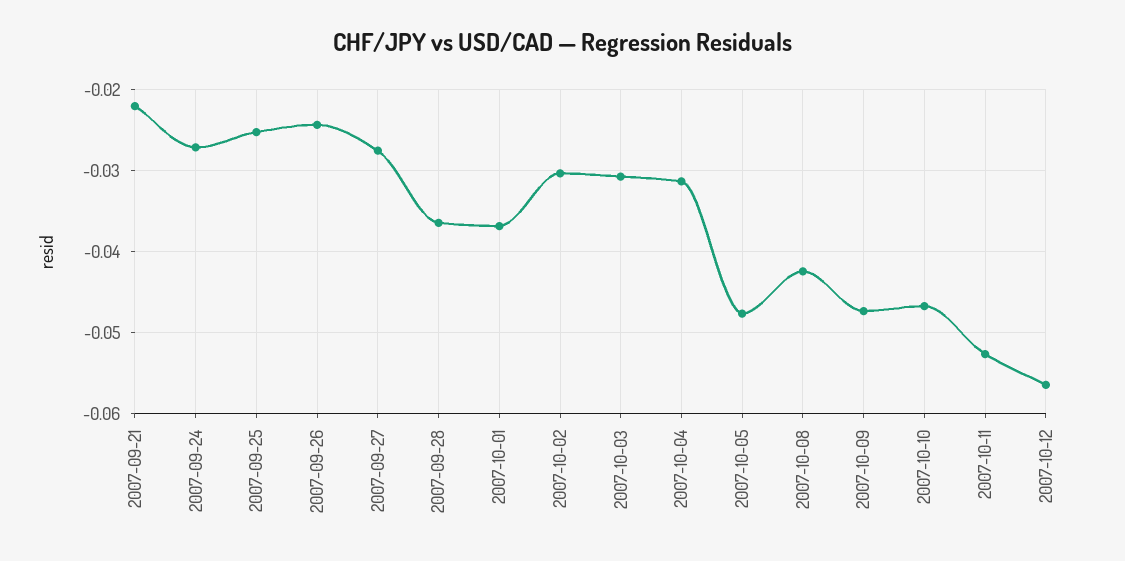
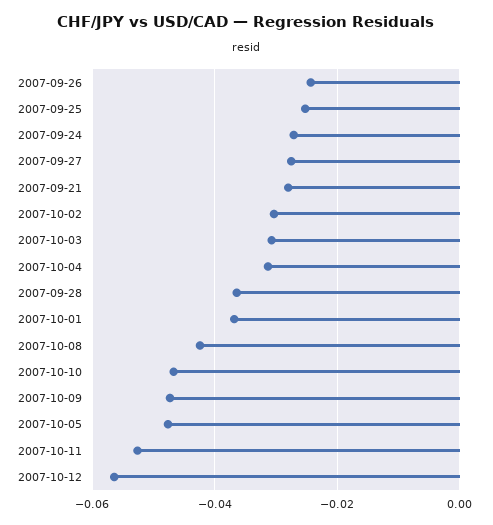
  {
-   "2007-09-21": -0.022,
+   "2007-09-21": -0.028,
    "2007-09-24": -0.027,
    "2007-09-25": -0.025,
    "2007-09-26": -0.024,
    "2007-09-27": -0.028,
    "2007-09-28": -0.036,
    "2007-10-01": -0.037,
    "2007-10-02": -0.03,
    "2007-10-03": -0.031,
    "2007-10-04": -0.031,
    "2007-10-05": -0.048,
    "2007-10-08": -0.042,
    "2007-10-09": -0.047,
    "2007-10-10": -0.047,
    "2007-10-11": -0.053,
    "2007-10-12": -0.056
  }

